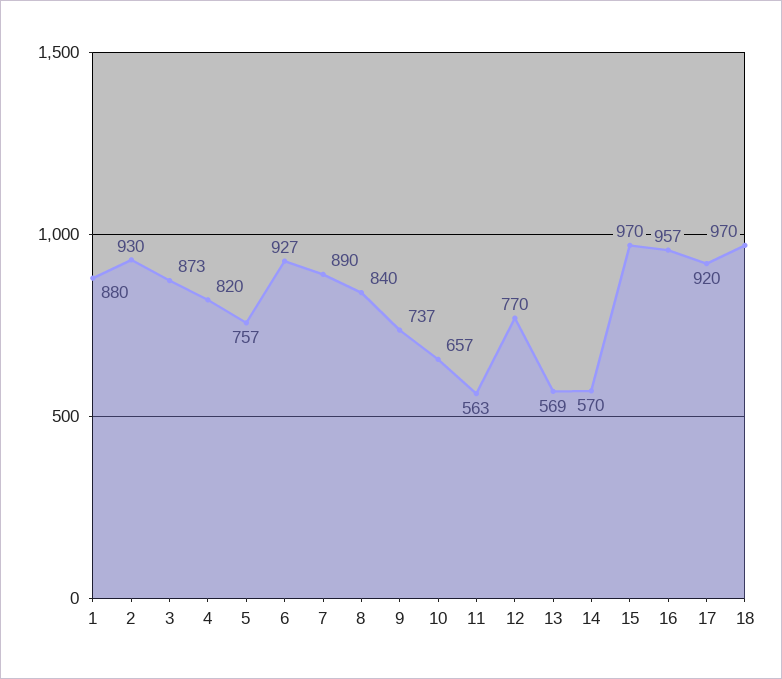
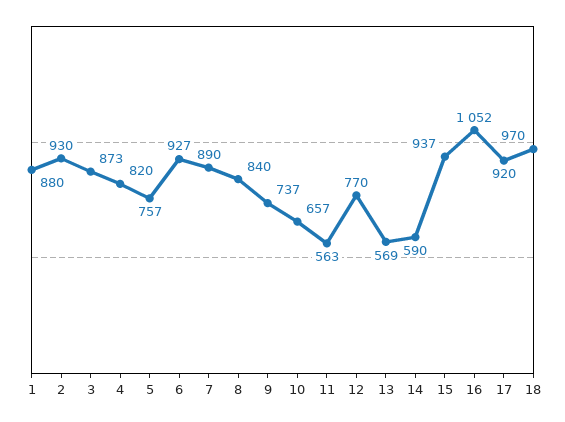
  {
    "1": 880,
    "2": 930,
    "3": 873,
    "4": 820,
    "5": 757,
    "6": 927,
    "7": 890,
    "8": 840,
    "9": 737,
    "10": 657,
    "11": 563,
    "12": 770,
    "13": 569,
-   "14": 570,
+   "14": 590,
-   "15": 970,
+   "15": 937,
-   "16": 957,
+   "16": 1052,
    "17": 920,
    "18": 970
  }

